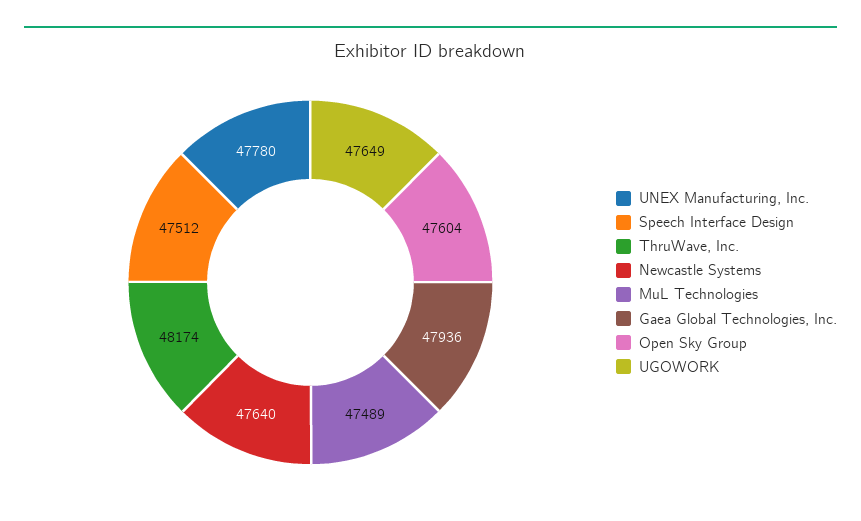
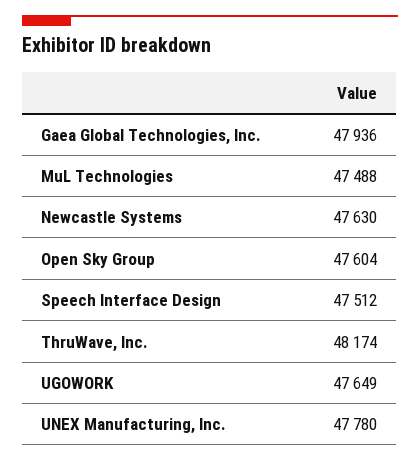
  {
    "UNEX Manufacturing, Inc.": 47780,
    "Speech Interface Design": 47512,
    "ThruWave, Inc.": 48174,
-   "Newcastle Systems": 47640,
+   "Newcastle Systems": 47630,
-   "MuL Technologies": 47489,
+   "MuL Technologies": 47488,
    "Gaea Global Technologies, Inc.": 47936,
    "Open Sky Group": 47604,
    "UGOWORK": 47649
  }

